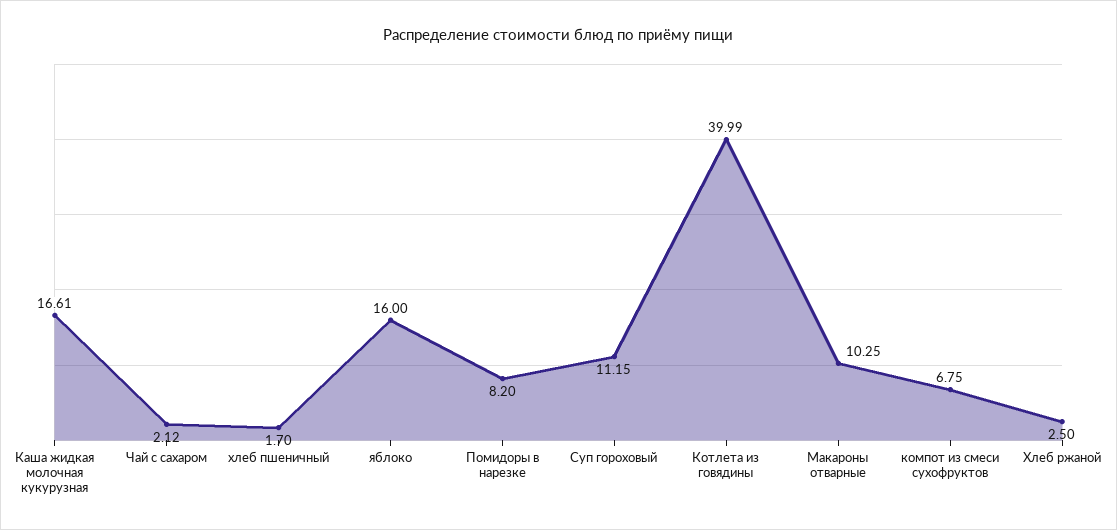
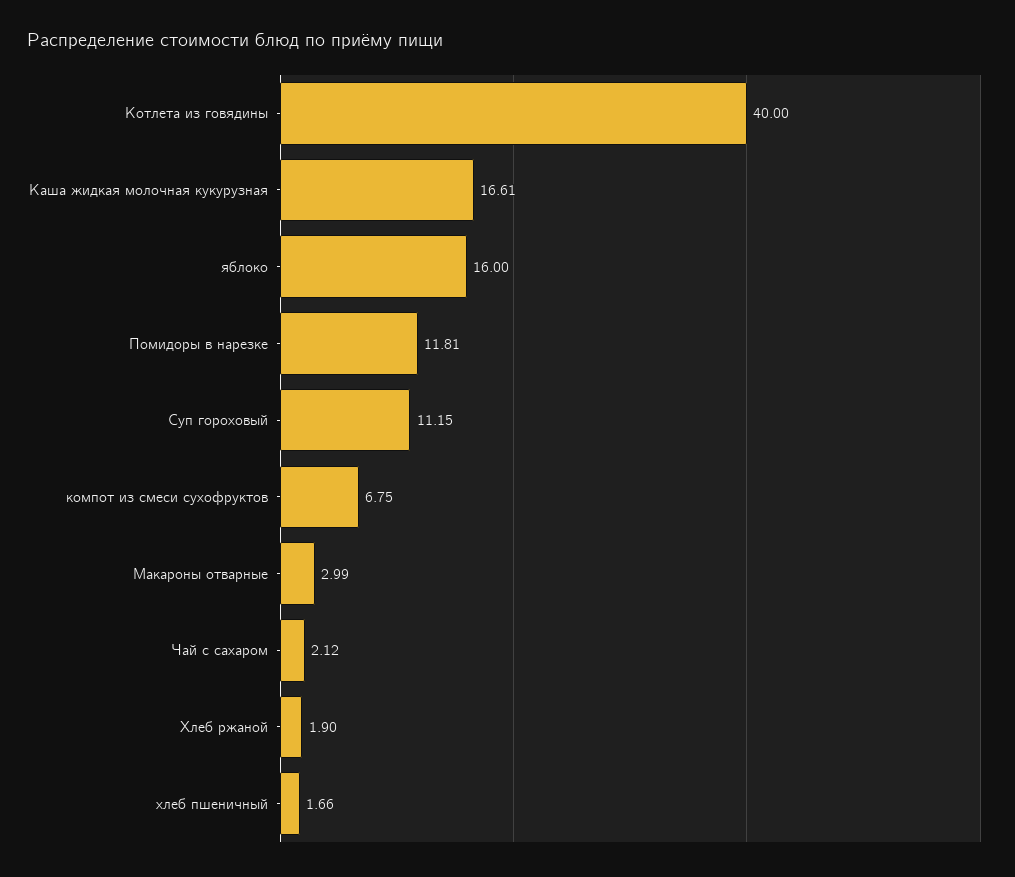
  {
    "Каша жидкая молочная кукурузная": 16.61,
    "Чай с сахаром": 2.12,
-   "хлеб пшеничный": 1.7,
+   "хлеб пшеничный": 1.66,
    "яблоко": 16,
-   "Помидоры в нарезке": 8.2,
+   "Помидоры в нарезке": 11.81,
    "Суп гороховый": 11.15,
-   "Котлета из говядины": 39.99,
+   "Котлета из говядины": 40,
-   "Макароны отварные": 10.25,
+   "Макароны отварные": 2.99,
    "компот из смеси сухофруктов": 6.75,
-   "Хлеб ржаной": 2.5
+   "Хлеб ржаной": 1.9
  }

